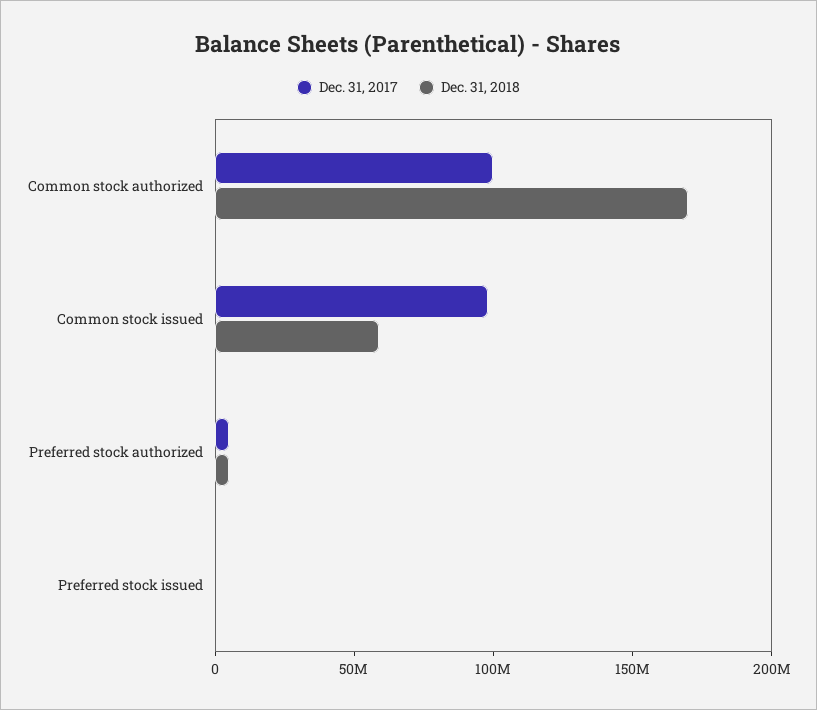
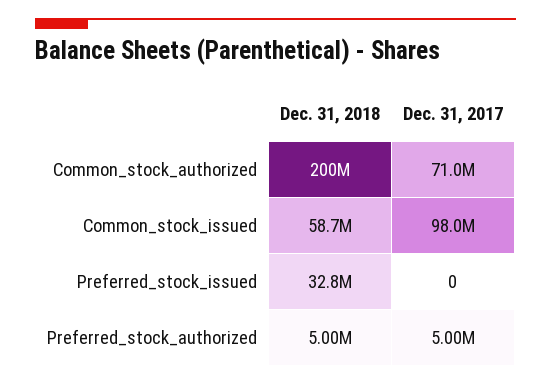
  {
    "Dec. 31, 2017": {
-     "Common stock authorized": 100000000,
+     "Common stock authorized": 71000000,
      "Common stock issued": 98000000,
      "Preferred stock authorized": 5000000,
      "Preferred stock issued": 0
    },
    "Dec. 31, 2018": {
-     "Common stock authorized": 170000000,
+     "Common stock authorized": 200000000,
      "Common stock issued": 58700000,
      "Preferred stock authorized": 5000000,
-     "Preferred stock issued": 0
+     "Preferred stock issued": 32800000
    }
  }

